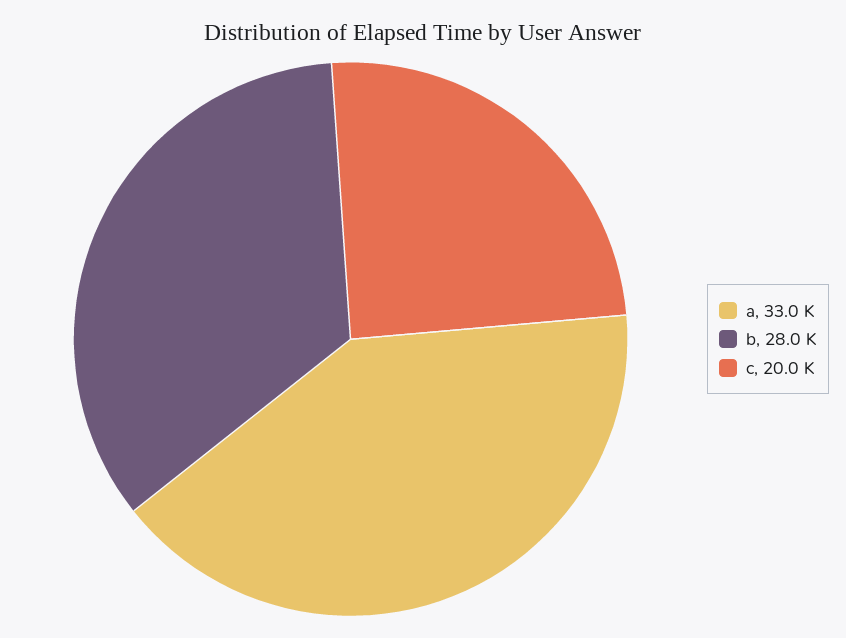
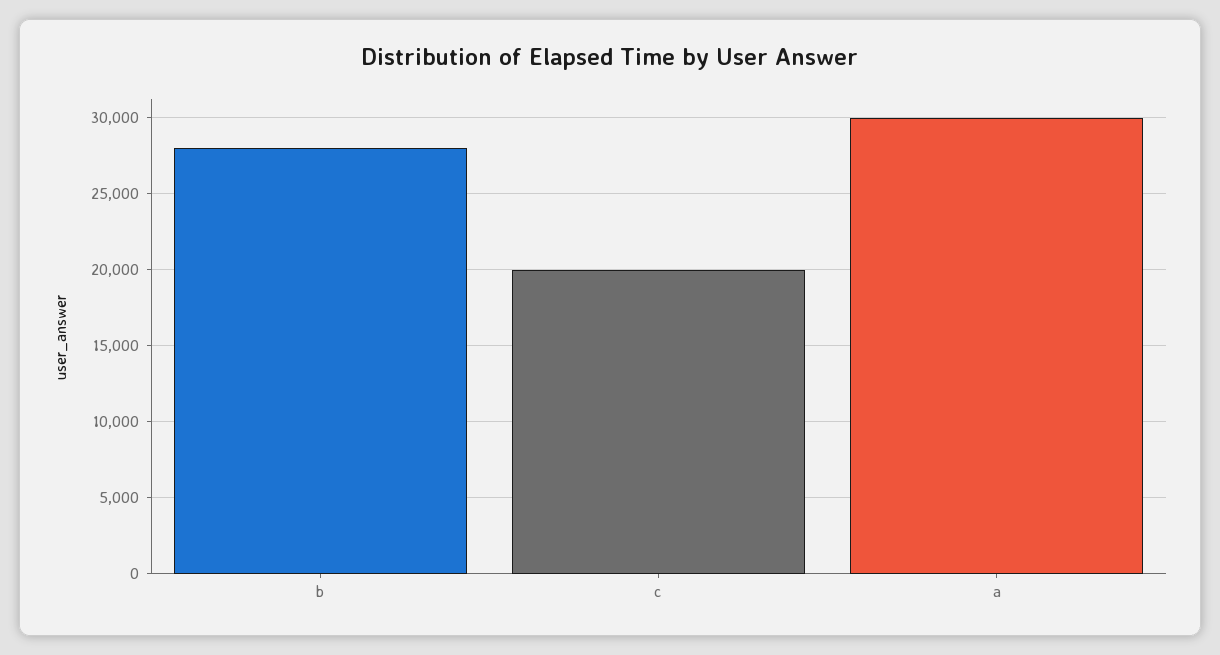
  {
-   "a": 33000,
+   "a": 30000,
    "b": 28000,
    "c": 20000
  }

